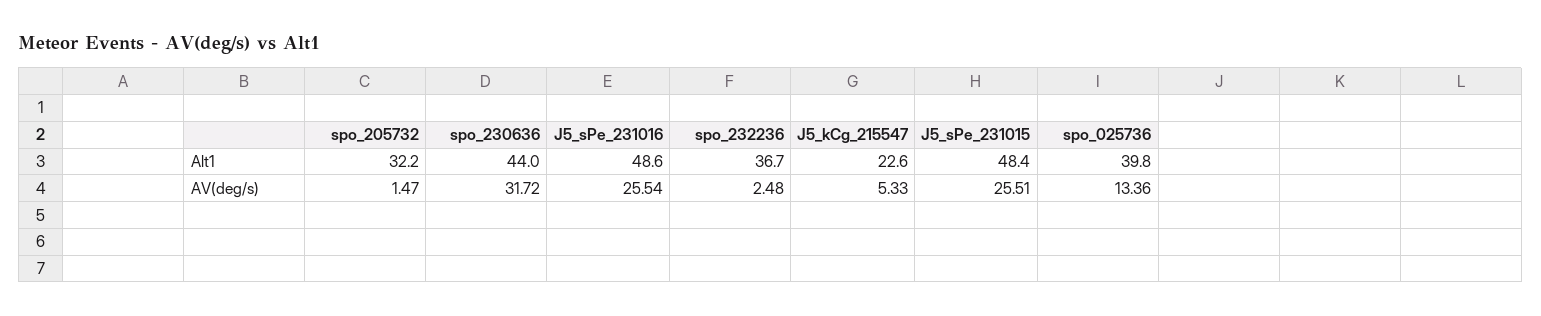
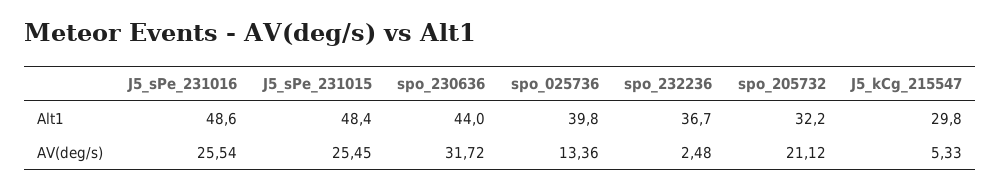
  {
    "spo_205732": {
      "Alt1": 32.2,
-     "AV(deg/s)": 1.47
+     "AV(deg/s)": 21.12
    },
    "spo_230636": {
      "Alt1": 44,
      "AV(deg/s)": 31.72
    },
    "J5_sPe_231016": {
      "Alt1": 48.6,
      "AV(deg/s)": 25.54
    },
    "spo_232236": {
      "Alt1": 36.7,
      "AV(deg/s)": 2.48
    },
    "J5_kCg_215547": {
-     "Alt1": 22.6,
+     "Alt1": 29.8,
      "AV(deg/s)": 5.33
    },
    "J5_sPe_231015": {
      "Alt1": 48.4,
-     "AV(deg/s)": 25.51
+     "AV(deg/s)": 25.45
    },
    "spo_025736": {
      "Alt1": 39.8,
      "AV(deg/s)": 13.36
    }
  }

